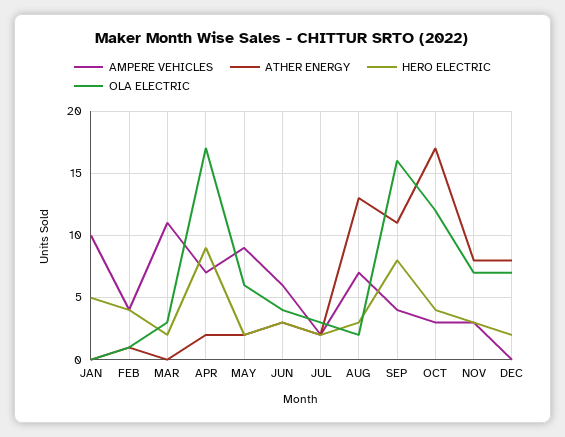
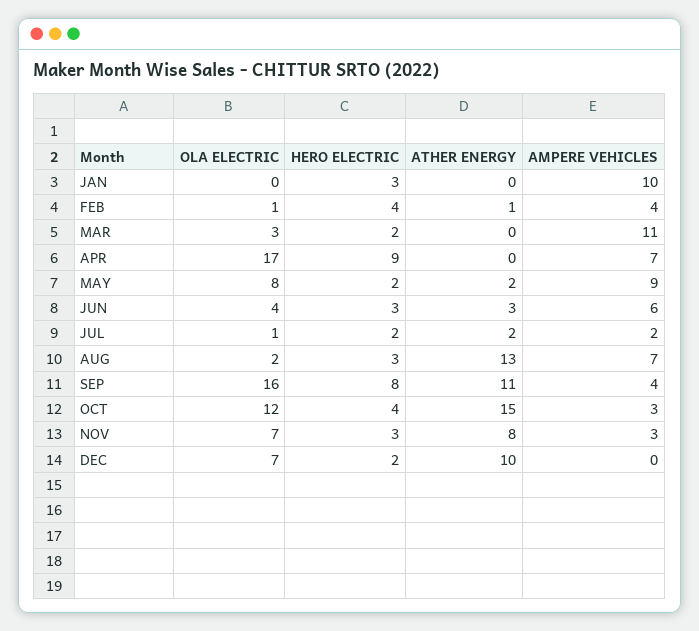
  {
    "AMPERE VEHICLES": {
      "JAN": 10,
      "FEB": 4,
      "MAR": 11,
      "APR": 7,
      "MAY": 9,
      "JUN": 6,
      "JUL": 2,
      "AUG": 7,
      "SEP": 4,
      "OCT": 3,
      "NOV": 3,
      "DEC": 0
    },
    "ATHER ENERGY": {
      "JAN": 0,
      "FEB": 1,
      "MAR": 0,
-     "APR": 2,
+     "APR": 0,
      "MAY": 2,
      "JUN": 3,
      "JUL": 2,
      "AUG": 13,
      "SEP": 11,
-     "OCT": 17,
+     "OCT": 15,
      "NOV": 8,
-     "DEC": 8
+     "DEC": 10
    },
    "HERO ELECTRIC": {
-     "JAN": 5,
+     "JAN": 3,
      "FEB": 4,
      "MAR": 2,
      "APR": 9,
      "MAY": 2,
      "JUN": 3,
      "JUL": 2,
      "AUG": 3,
      "SEP": 8,
      "OCT": 4,
      "NOV": 3,
      "DEC": 2
    },
    "OLA ELECTRIC": {
      "JAN": 0,
      "FEB": 1,
      "MAR": 3,
      "APR": 17,
-     "MAY": 6,
+     "MAY": 8,
      "JUN": 4,
-     "JUL": 3,
+     "JUL": 1,
      "AUG": 2,
      "SEP": 16,
      "OCT": 12,
      "NOV": 7,
      "DEC": 7
    }
  }

